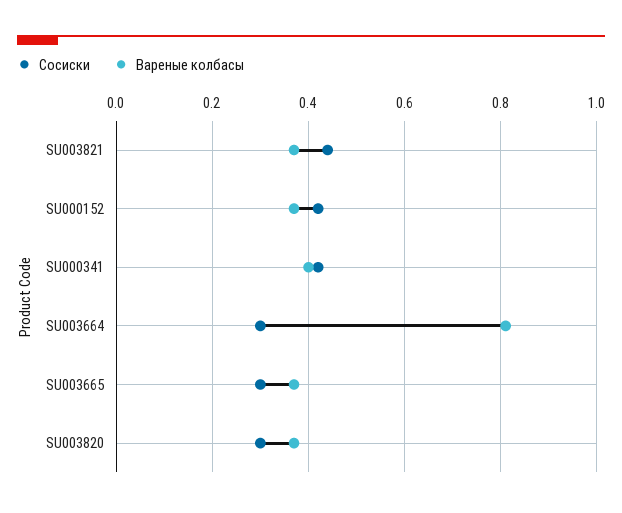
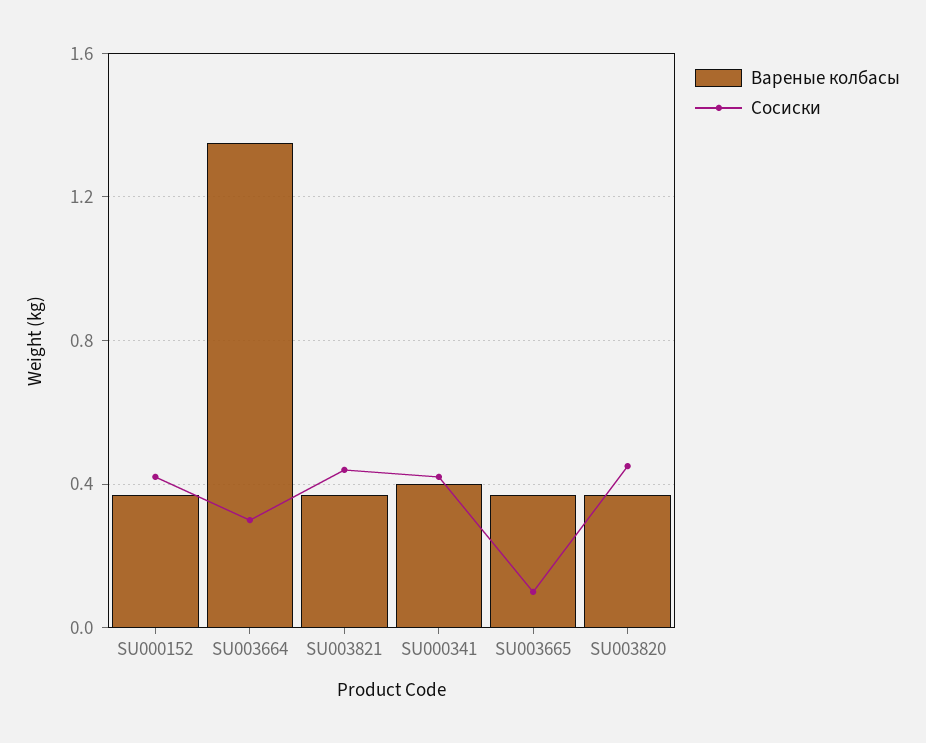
  {
    "Сосиски": {
      "SU003821": 0.45,
      "SU000152": 0.4,
      "SU000341": 0.4,
      "SU003664": 0.3,
-     "SU003665": 0.3,
+     "SU003665": 0.1,
-     "SU003820": 0.3
+     "SU003820": 0.45
    },
    "Вареные колбасы": {
      "SU003821": 0.35,
      "SU000152": 0.35,
      "SU000341": 0.4,
-     "SU003664": 0.8,
+     "SU003664": 1.35,
      "SU003665": 0.35,
      "SU003820": 0.35
    }
  }

